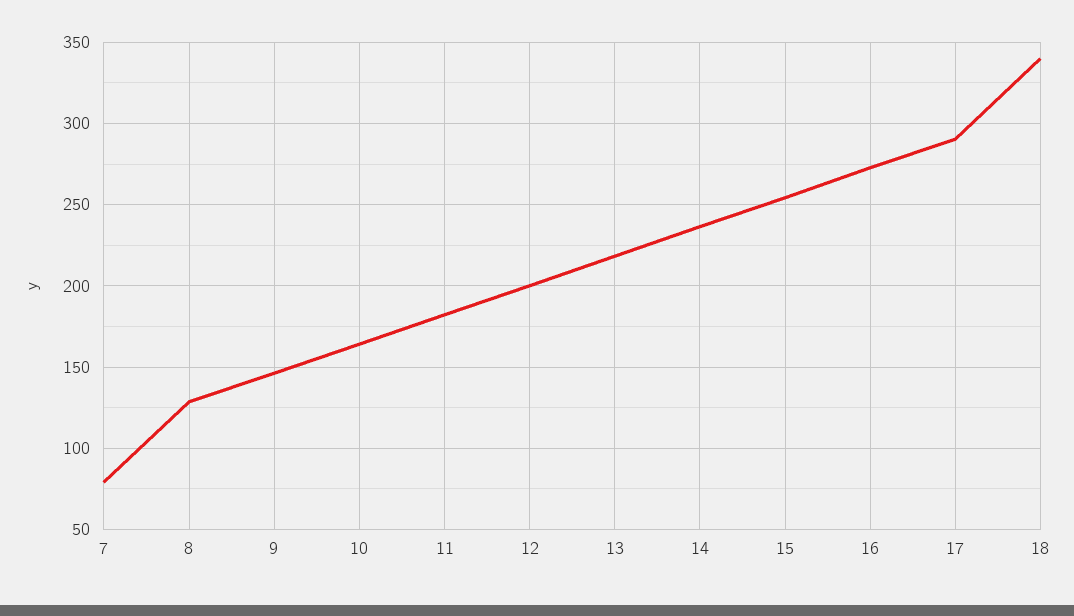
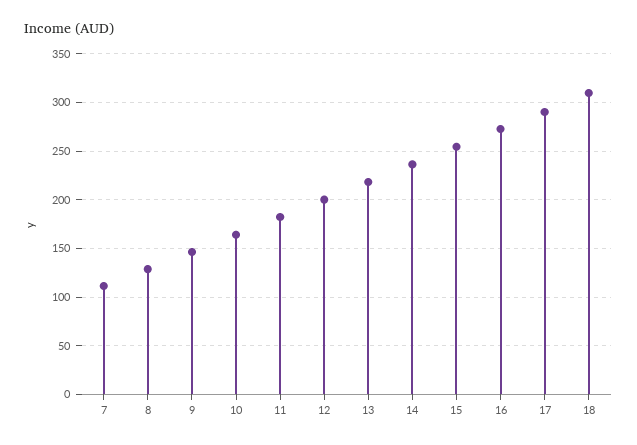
  {
-   "7": 80,
+   "7": 110,
    "8": 130,
    "9": 145,
    "10": 165,
    "11": 180,
    "12": 200,
    "13": 220,
    "14": 235,
    "15": 255,
    "16": 275,
    "17": 290,
-   "18": 340
+   "18": 310
  }

